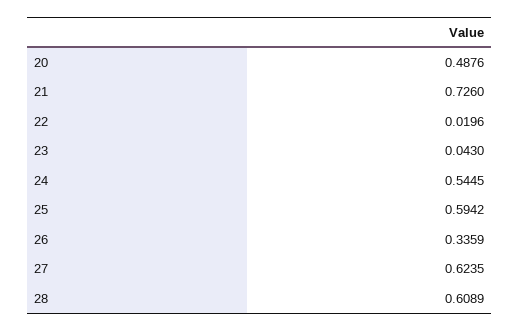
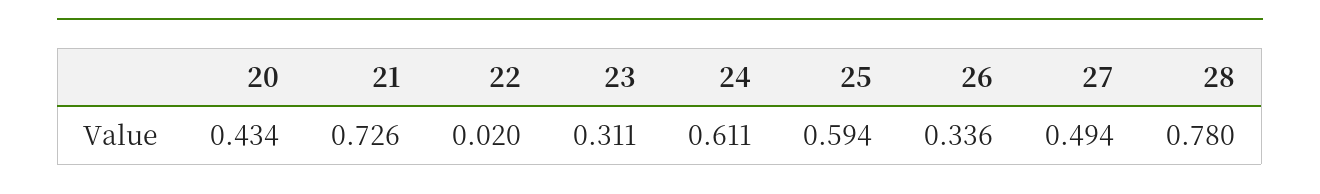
  {
-   "20": 0.4876,
+   "20": 0.434,
    "21": 0.726,
    "22": 0.0196,
-   "23": 0.043,
+   "23": 0.311,
-   "24": 0.5445,
+   "24": 0.611,
    "25": 0.5942,
    "26": 0.3359,
-   "27": 0.6235,
+   "27": 0.494,
-   "28": 0.6089
+   "28": 0.78
  }

